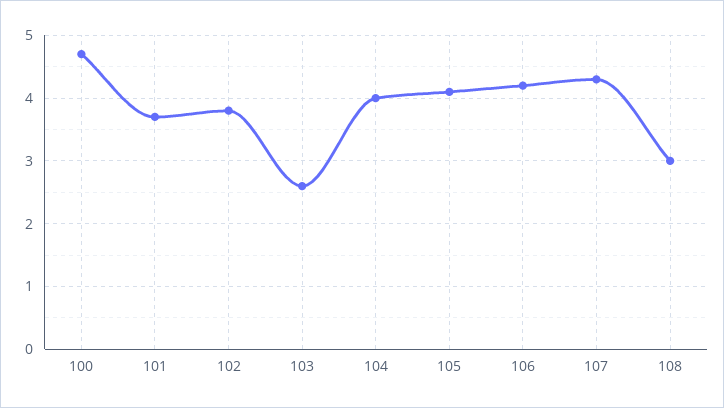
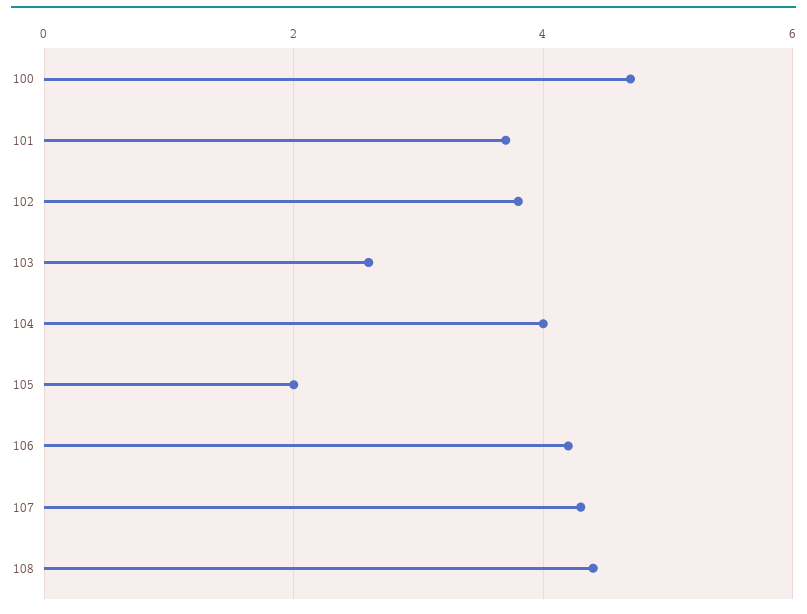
  {
    "100": 4.7,
    "101": 3.7,
    "102": 3.8,
    "103": 2.6,
    "104": 4,
-   "105": 4.1,
+   "105": 2,
    "106": 4.2,
    "107": 4.3,
-   "108": 3
+   "108": 4.5
  }

